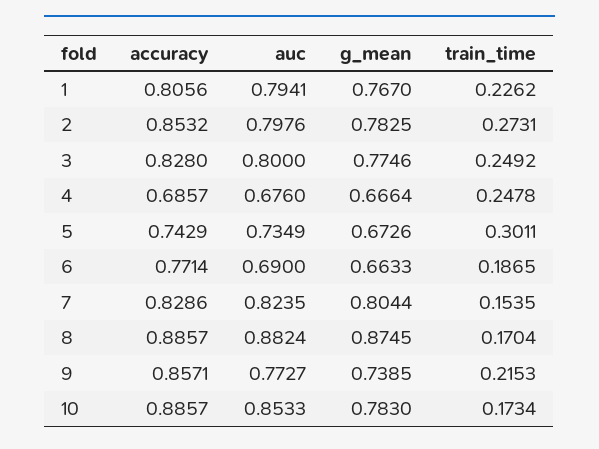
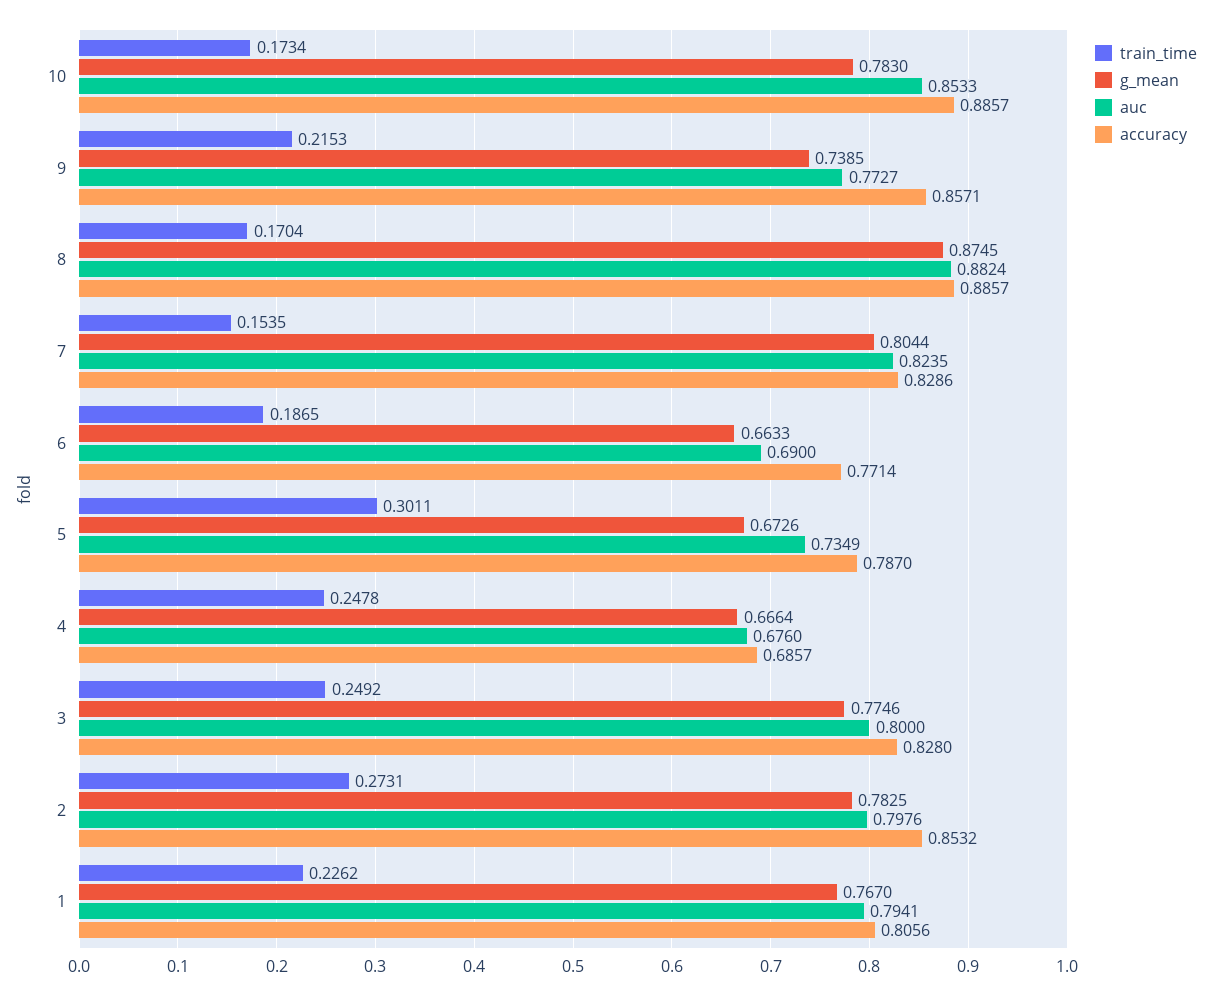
  {
    "accuracy": {
      "1": 0.8056,
      "2": 0.8532,
      "3": 0.828,
      "4": 0.6857,
-     "5": 0.7429,
+     "5": 0.787,
      "6": 0.7714,
      "7": 0.8286,
      "8": 0.8857,
      "9": 0.8571,
      "10": 0.8857
    },
    "auc": {
      "1": 0.7941,
      "2": 0.7976,
      "3": 0.8,
      "4": 0.676,
      "5": 0.7349,
      "6": 0.69,
      "7": 0.8235,
      "8": 0.8824,
      "9": 0.7727,
      "10": 0.8533
    },
    "g_mean": {
      "1": 0.767,
      "2": 0.7825,
      "3": 0.7746,
      "4": 0.6664,
      "5": 0.6726,
      "6": 0.6633,
      "7": 0.8044,
      "8": 0.8745,
      "9": 0.7385,
      "10": 0.783
    },
    "train_time": {
      "1": 0.2262,
      "2": 0.2731,
      "3": 0.2492,
      "4": 0.2478,
      "5": 0.3011,
      "6": 0.1865,
      "7": 0.1535,
      "8": 0.1704,
      "9": 0.2153,
      "10": 0.1734
    }
  }

